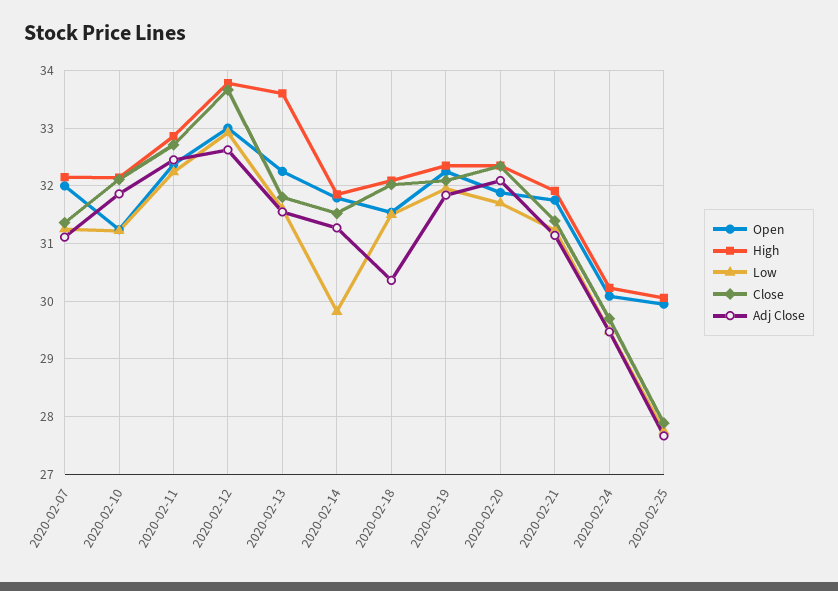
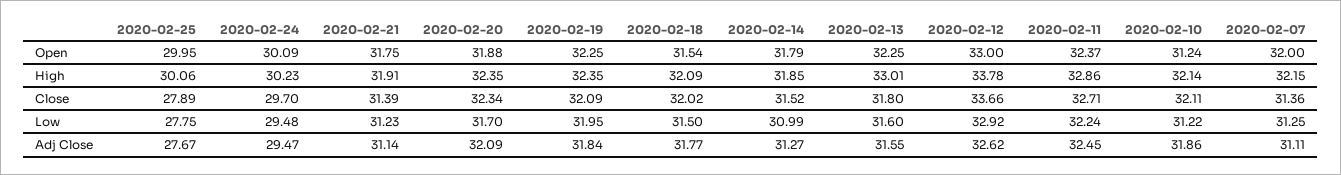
  {
    "Open": {
      "2020-02-07": 32,
      "2020-02-10": 31.24,
      "2020-02-11": 32.37,
      "2020-02-12": 33,
      "2020-02-13": 32.25,
      "2020-02-14": 31.79,
      "2020-02-18": 31.54,
      "2020-02-19": 32.25,
      "2020-02-20": 31.88,
      "2020-02-21": 31.75,
      "2020-02-24": 30.09,
      "2020-02-25": 29.95
    },
    "High": {
      "2020-02-07": 32.15,
      "2020-02-10": 32.14,
      "2020-02-11": 32.86,
      "2020-02-12": 33.78,
-     "2020-02-13": 33.6,
+     "2020-02-13": 33.01,
      "2020-02-14": 31.85,
      "2020-02-18": 32.09,
      "2020-02-19": 32.35,
      "2020-02-20": 32.35,
      "2020-02-21": 31.91,
      "2020-02-24": 30.23,
      "2020-02-25": 30.06
    },
    "Low": {
      "2020-02-07": 31.25,
      "2020-02-10": 31.22,
      "2020-02-11": 32.24,
      "2020-02-12": 32.92,
      "2020-02-13": 31.6,
-     "2020-02-14": 29.8,
+     "2020-02-14": 30.99,
      "2020-02-18": 31.5,
      "2020-02-19": 31.95,
      "2020-02-20": 31.7,
      "2020-02-21": 31.23,
      "2020-02-24": 29.48,
      "2020-02-25": 27.75
    },
    "Close": {
      "2020-02-07": 31.36,
      "2020-02-10": 32.11,
      "2020-02-11": 32.71,
      "2020-02-12": 33.66,
      "2020-02-13": 31.8,
      "2020-02-14": 31.52,
      "2020-02-18": 32.02,
      "2020-02-19": 32.09,
      "2020-02-20": 32.34,
      "2020-02-21": 31.39,
      "2020-02-24": 29.7,
      "2020-02-25": 27.89
    },
    "Adj Close": {
      "2020-02-07": 31.11,
      "2020-02-10": 31.86,
      "2020-02-11": 32.45,
      "2020-02-12": 32.62,
      "2020-02-13": 31.55,
      "2020-02-14": 31.27,
-     "2020-02-18": 30.4,
+     "2020-02-18": 31.77,
      "2020-02-19": 31.84,
      "2020-02-20": 32.09,
      "2020-02-21": 31.14,
      "2020-02-24": 29.47,
      "2020-02-25": 27.67
    }
  }

